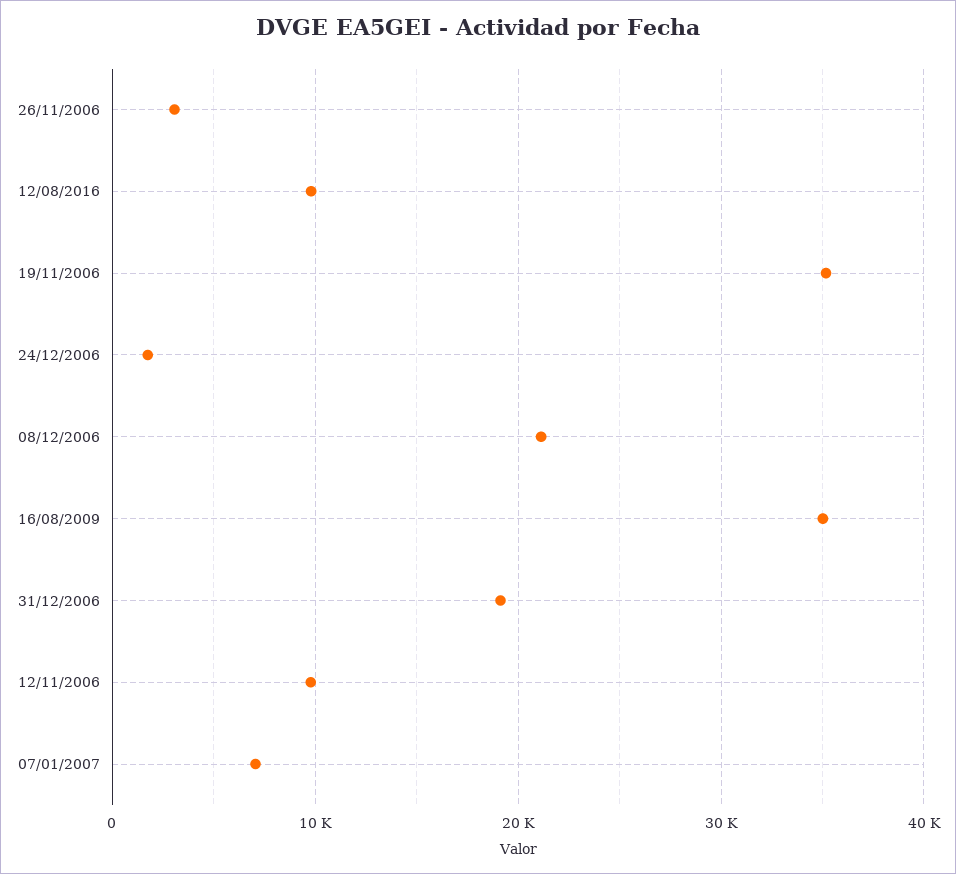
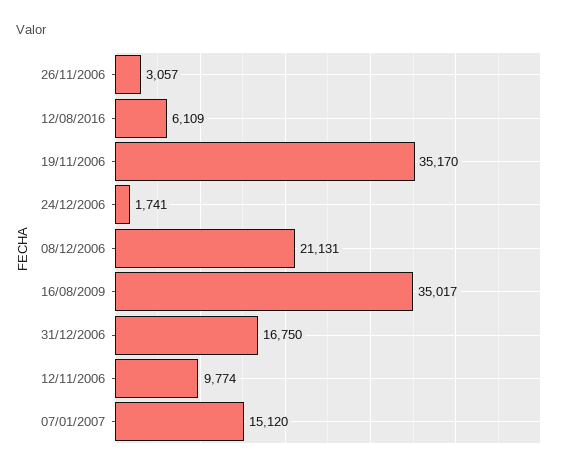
  {
    "26/11/2006": 3057,
-   "12/08/2016": 10000,
+   "12/08/2016": 6109,
    "19/11/2006": 35170,
    "24/12/2006": 1741,
    "08/12/2006": 21131,
    "16/08/2009": 35017,
-   "31/12/2006": 19000,
+   "31/12/2006": 16750,
    "12/11/2006": 9774,
-   "07/01/2007": 7000
+   "07/01/2007": 15120
  }

